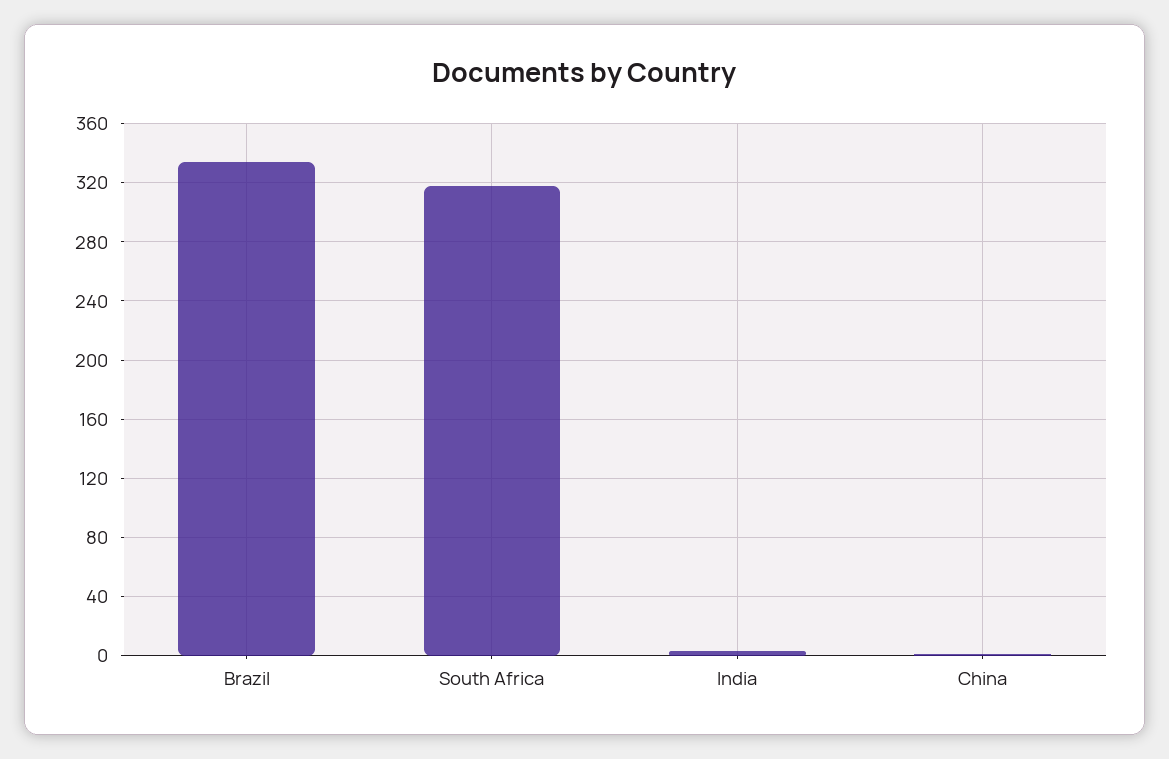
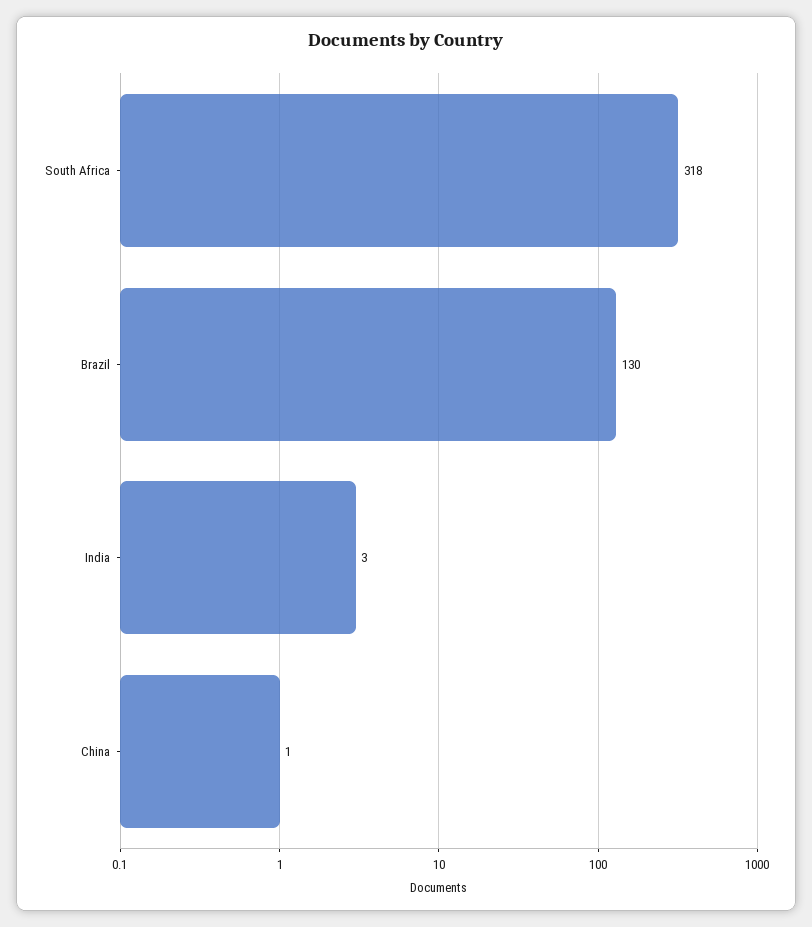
  {
-   "Brazil": 335,
+   "Brazil": 130,
    "South Africa": 318,
    "India": 3,
    "China": 1
  }

